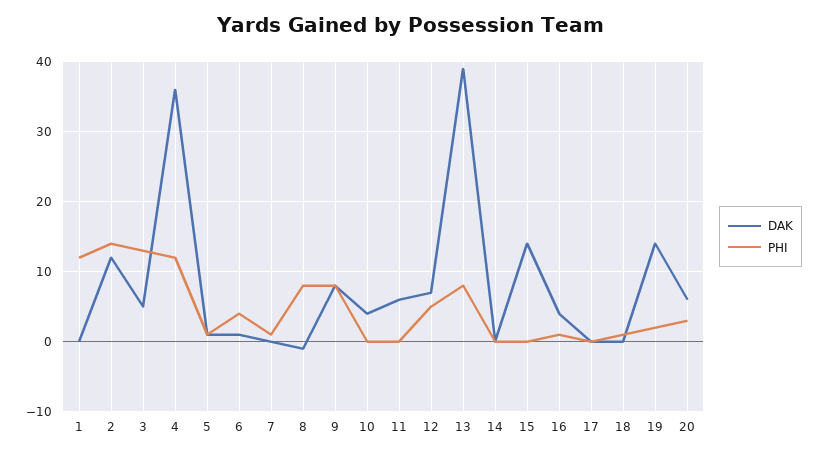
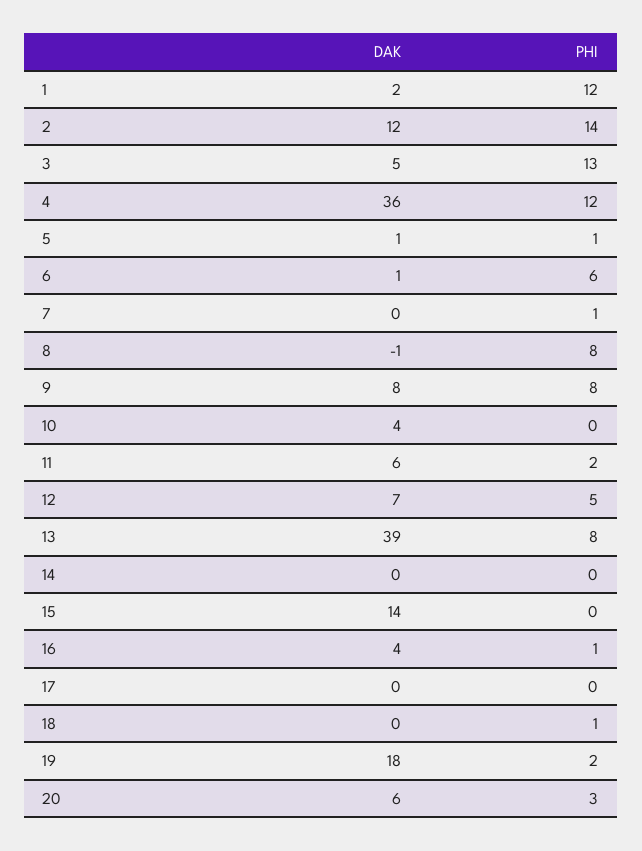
  {
    "DAK": {
-     "1": 0,
+     "1": 2,
      "2": 12,
      "3": 5,
      "4": 36,
      "5": 1,
      "6": 1,
      "7": 0,
      "8": -1,
      "9": 8,
      "10": 4,
      "11": 6,
      "12": 7,
      "13": 39,
      "14": 0,
      "15": 14,
      "16": 4,
      "17": 0,
      "18": 0,
-     "19": 14,
+     "19": 18,
      "20": 6
    },
    "PHI": {
      "1": 12,
      "2": 14,
      "3": 13,
      "4": 12,
      "5": 1,
-     "6": 4,
+     "6": 6,
      "7": 1,
      "8": 8,
      "9": 8,
      "10": 0,
-     "11": 0,
+     "11": 2,
      "12": 5,
      "13": 8,
      "14": 0,
      "15": 0,
      "16": 1,
      "17": 0,
      "18": 1,
      "19": 2,
      "20": 3
    }
  }

